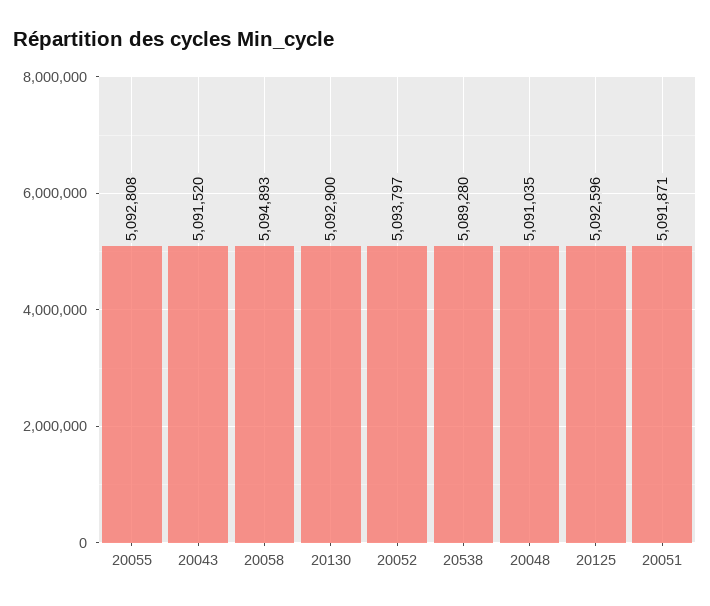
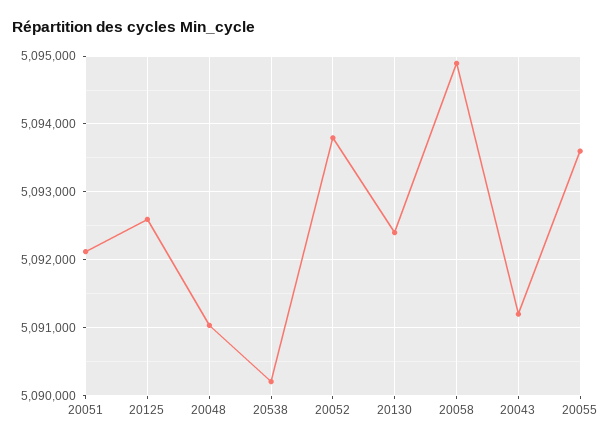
  {
-   "20055": 5092808,
+   "20055": 5093600,
-   "20043": 5091520,
+   "20043": 5091200,
    "20058": 5094893,
-   "20130": 5092900,
+   "20130": 5092400,
    "20052": 5093797,
-   "20538": 5089280,
+   "20538": 5090200,
    "20048": 5091035,
    "20125": 5092596,
-   "20051": 5091871
+   "20051": 5092100
  }

